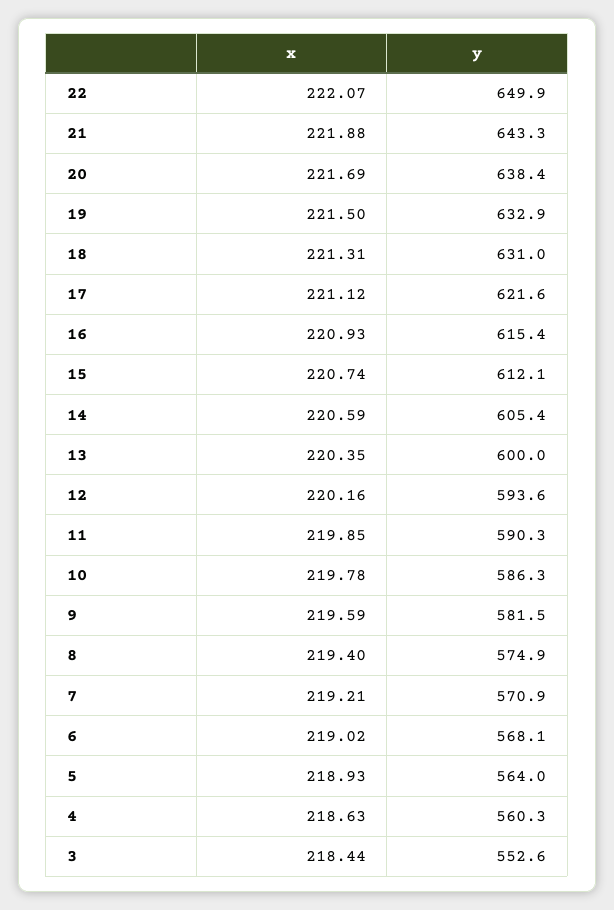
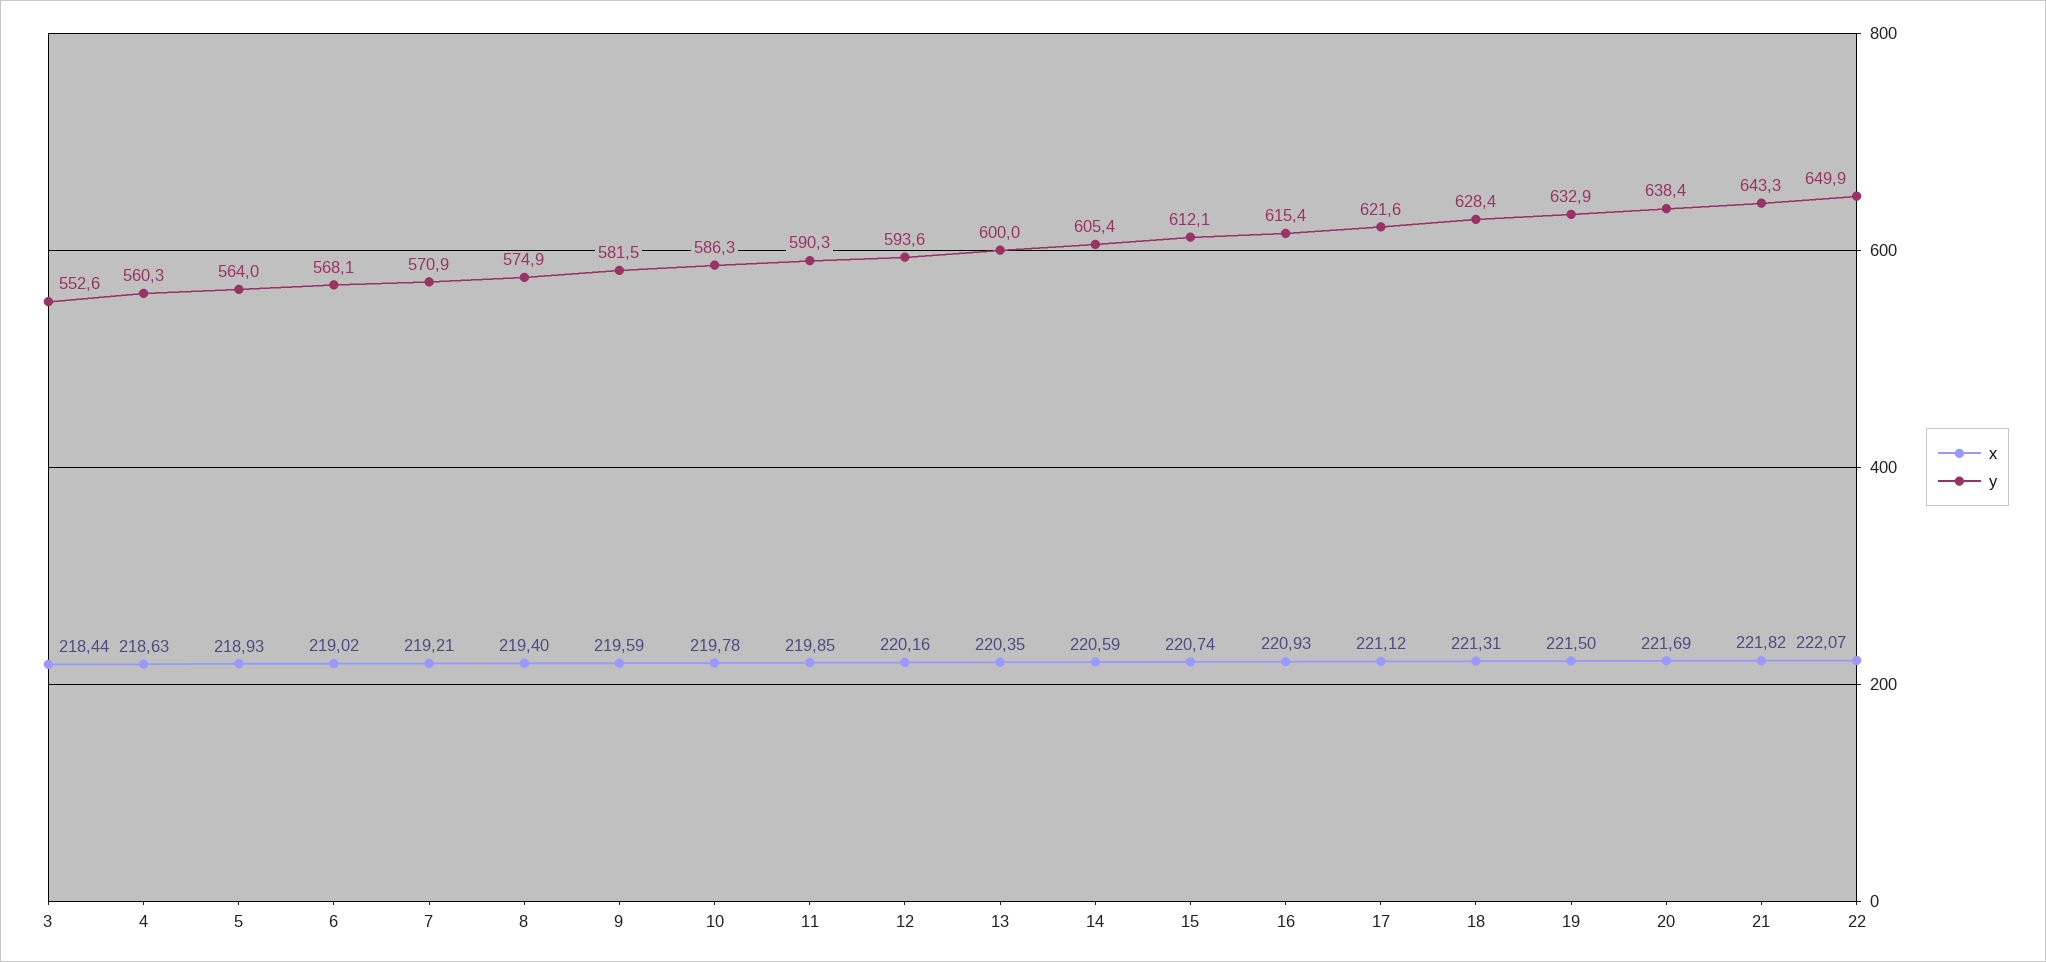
  {
    "x": {
      "22": 222.07,
-     "21": 221.88,
+     "21": 221.82,
      "20": 221.69,
      "19": 221.5,
      "18": 221.31,
      "17": 221.12,
      "16": 220.93,
      "15": 220.74,
      "14": 220.59,
      "13": 220.35,
      "12": 220.16,
      "11": 219.85,
      "10": 219.78,
      "9": 219.59,
      "8": 219.4,
      "7": 219.21,
      "6": 219.02,
      "5": 218.93,
      "4": 218.63,
      "3": 218.44
    },
    "y": {
      "22": 649.9,
      "21": 643.3,
      "20": 638.4,
      "19": 632.9,
-     "18": 631,
+     "18": 628.4,
      "17": 621.6,
      "16": 615.4,
      "15": 612.1,
      "14": 605.4,
      "13": 600,
      "12": 593.6,
      "11": 590.3,
      "10": 586.3,
      "9": 581.5,
      "8": 574.9,
      "7": 570.9,
      "6": 568.1,
      "5": 564,
      "4": 560.3,
      "3": 552.6
    }
  }

